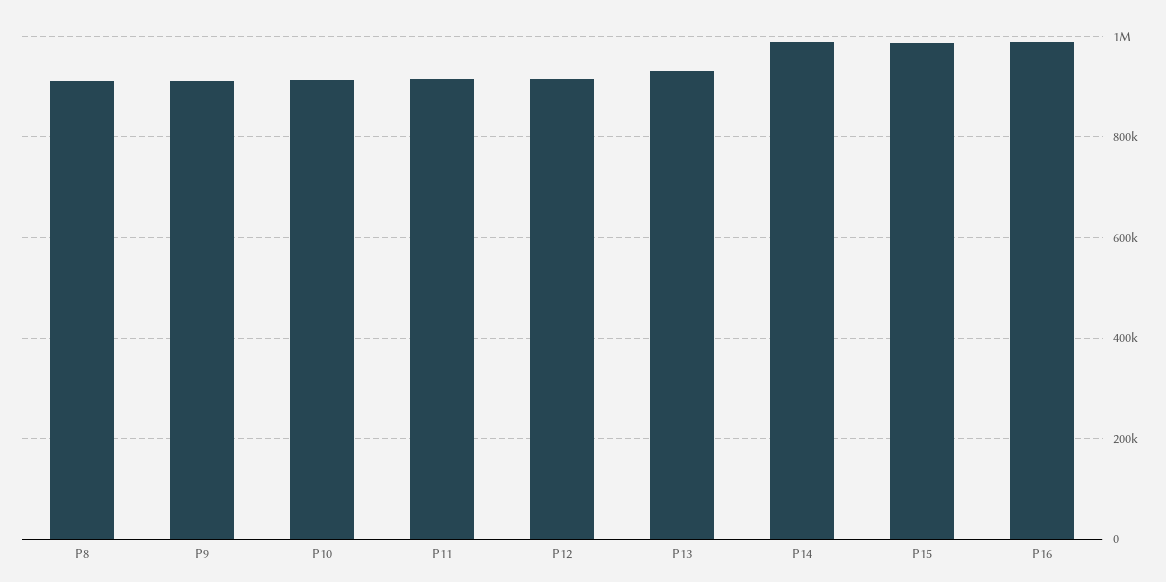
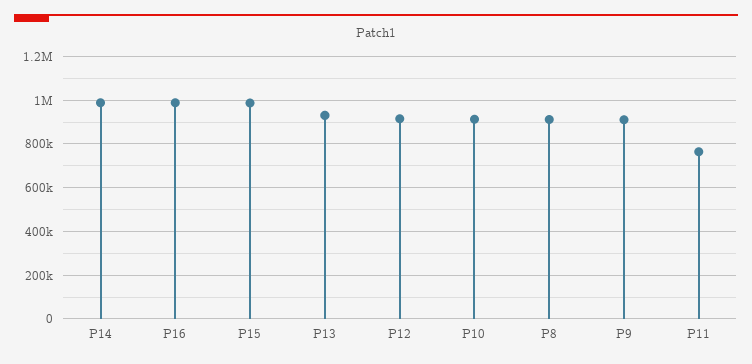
  {
    "P8": 920000,
    "P9": 920000,
    "P10": 920000,
-   "P11": 920000,
+   "P11": 750000,
    "P12": 920000,
    "P13": 940000,
    "P14": 980000,
    "P15": 980000,
    "P16": 980000
  }

